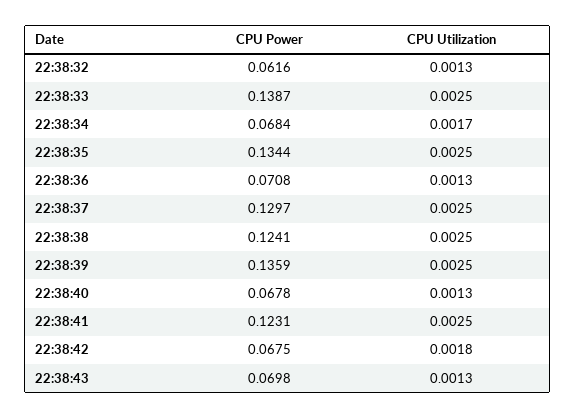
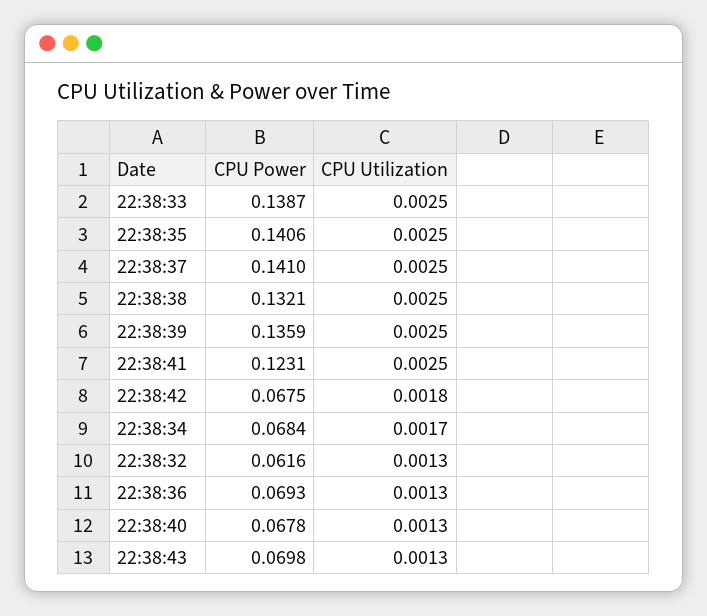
  {
    "CPU Power": {
      "22:38:32": 0.0616,
      "22:38:33": 0.1387,
      "22:38:34": 0.0684,
-     "22:38:35": 0.1344,
+     "22:38:35": 0.1406,
-     "22:38:36": 0.0708,
+     "22:38:36": 0.0693,
-     "22:38:37": 0.1297,
+     "22:38:37": 0.141,
-     "22:38:38": 0.1241,
+     "22:38:38": 0.1321,
      "22:38:39": 0.1359,
      "22:38:40": 0.0678,
      "22:38:41": 0.1231,
      "22:38:42": 0.0675,
      "22:38:43": 0.0698
    },
    "CPU Utilization": {
      "22:38:32": 0.0013,
      "22:38:33": 0.0025,
      "22:38:34": 0.0017,
      "22:38:35": 0.0025,
      "22:38:36": 0.0013,
      "22:38:37": 0.0025,
      "22:38:38": 0.0025,
      "22:38:39": 0.0025,
      "22:38:40": 0.0013,
      "22:38:41": 0.0025,
      "22:38:42": 0.0018,
      "22:38:43": 0.0013
    }
  }

